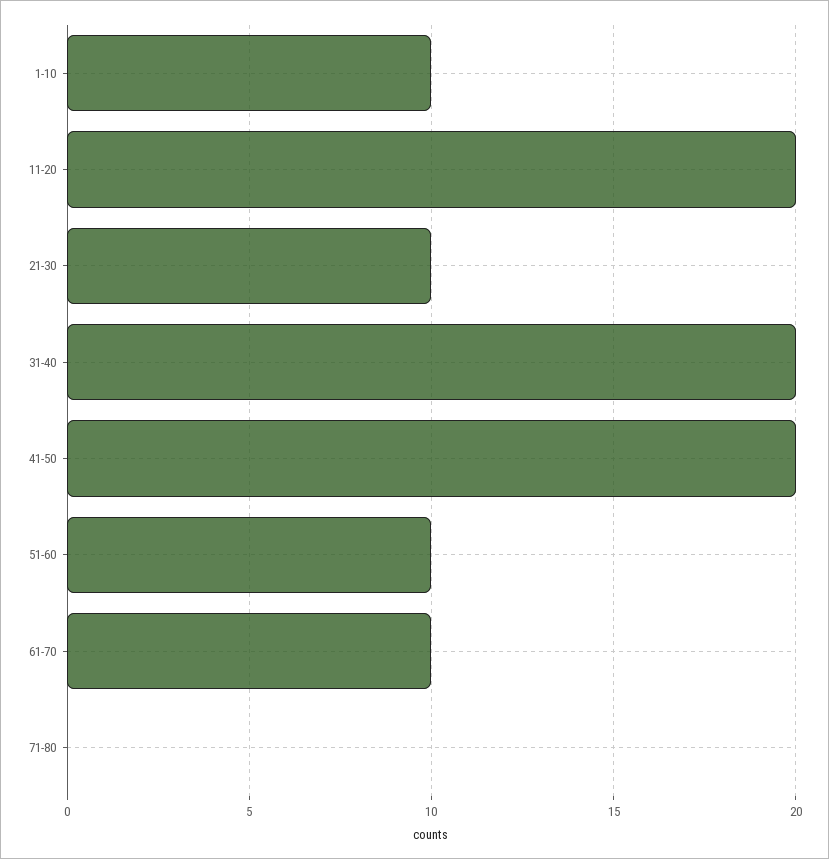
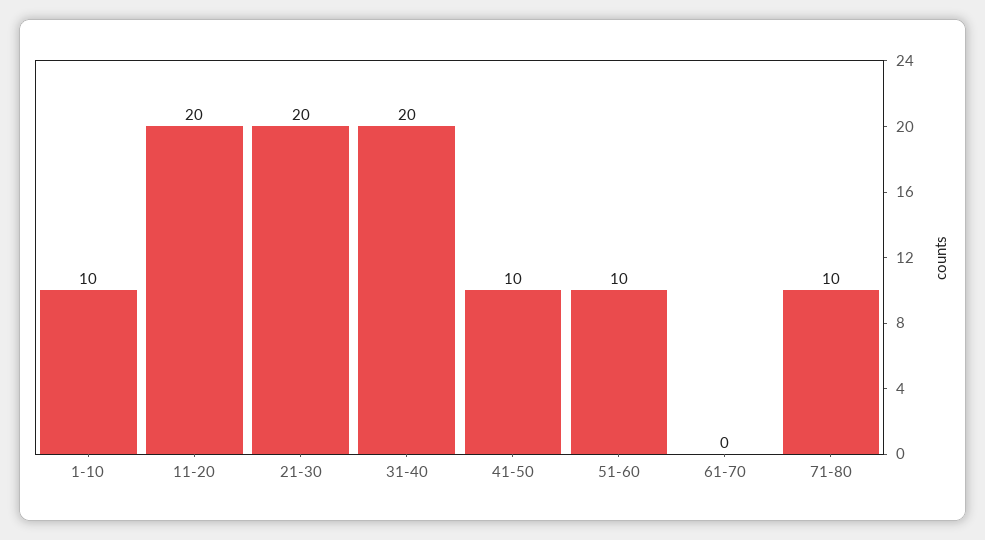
  {
    "1-10": 10,
    "11-20": 20,
-   "21-30": 10,
+   "21-30": 20,
    "31-40": 20,
-   "41-50": 20,
+   "41-50": 10,
    "51-60": 10,
-   "61-70": 10,
+   "61-70": 0,
-   "71-80": 0
+   "71-80": 10
  }

